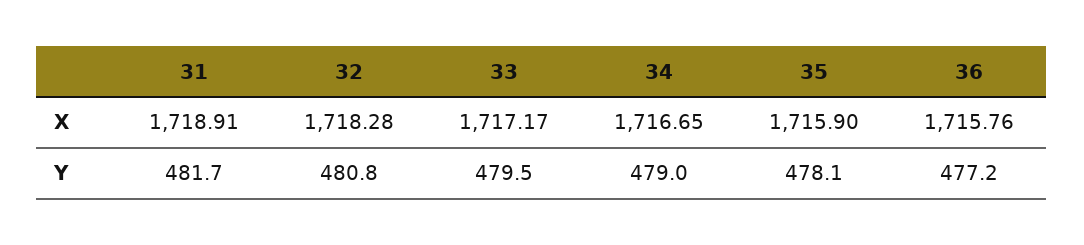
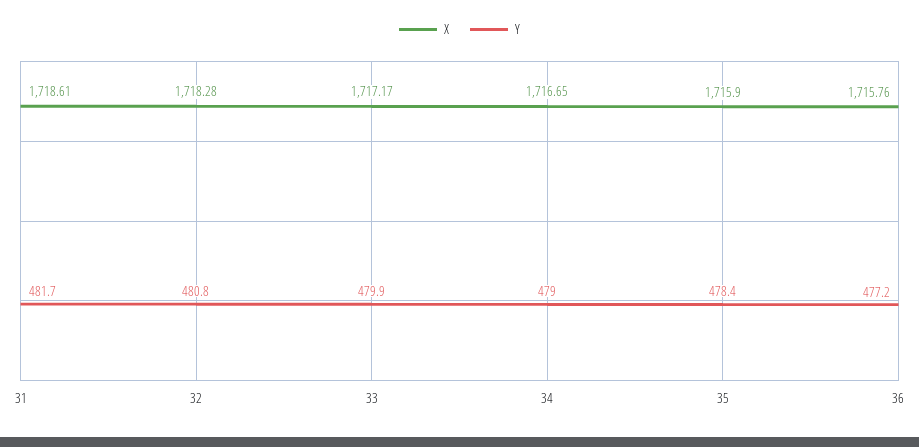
  {
    "X": {
-     "31": 1718.91,
+     "31": 1718.61,
      "32": 1718.28,
      "33": 1717.17,
      "34": 1716.65,
      "35": 1715.9,
      "36": 1715.76
    },
    "Y": {
      "31": 481.7,
      "32": 480.8,
-     "33": 479.5,
+     "33": 479.9,
      "34": 479,
-     "35": 478.1,
+     "35": 478.4,
      "36": 477.2
    }
  }

